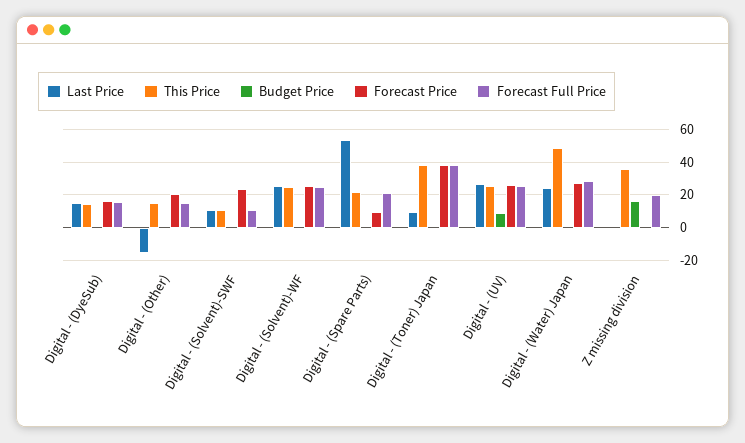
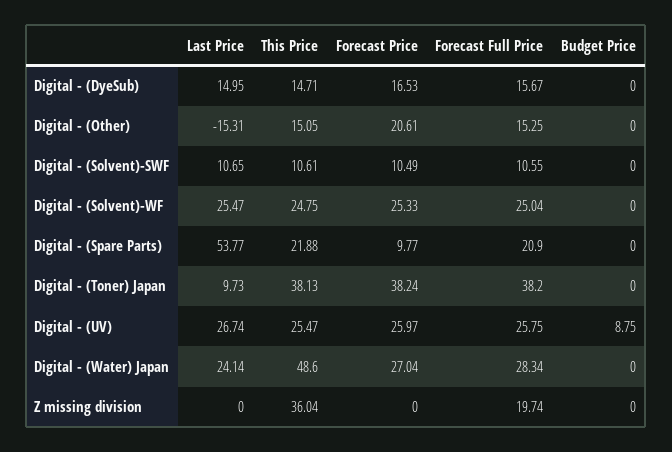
  {
    "Last Price": {
      "Digital - (DyeSub)": 14.95,
      "Digital - (Other)": -15.31,
      "Digital - (Solvent)-SWF": 10.65,
      "Digital - (Solvent)-WF": 25.47,
      "Digital - (Spare Parts)": 53.77,
      "Digital - (Toner) Japan": 9.73,
      "Digital - (UV)": 26.74,
      "Digital - (Water) Japan": 24.14,
      "Z missing division": 0
    },
    "This Price": {
      "Digital - (DyeSub)": 14.71,
      "Digital - (Other)": 15.05,
      "Digital - (Solvent)-SWF": 10.61,
      "Digital - (Solvent)-WF": 24.75,
      "Digital - (Spare Parts)": 21.88,
      "Digital - (Toner) Japan": 38.13,
      "Digital - (UV)": 25.47,
      "Digital - (Water) Japan": 48.6,
      "Z missing division": 36.04
    },
    "Budget Price": {
      "Digital - (DyeSub)": 0,
      "Digital - (Other)": 0,
      "Digital - (Solvent)-SWF": 0,
      "Digital - (Solvent)-WF": 0,
      "Digital - (Spare Parts)": 0,
      "Digital - (Toner) Japan": 0,
      "Digital - (UV)": 8.75,
      "Digital - (Water) Japan": 0,
-     "Z missing division": 15
+     "Z missing division": 0
    },
    "Forecast Price": {
      "Digital - (DyeSub)": 16.53,
      "Digital - (Other)": 20.61,
-     "Digital - (Solvent)-SWF": 25,
+     "Digital - (Solvent)-SWF": 10.49,
      "Digital - (Solvent)-WF": 25.33,
      "Digital - (Spare Parts)": 9.77,
      "Digital - (Toner) Japan": 38.24,
      "Digital - (UV)": 25.97,
      "Digital - (Water) Japan": 27.04,
      "Z missing division": 0
    },
    "Forecast Full Price": {
      "Digital - (DyeSub)": 15.67,
      "Digital - (Other)": 15.25,
      "Digital - (Solvent)-SWF": 10.55,
      "Digital - (Solvent)-WF": 25.04,
      "Digital - (Spare Parts)": 20.9,
      "Digital - (Toner) Japan": 38.2,
      "Digital - (UV)": 25.75,
      "Digital - (Water) Japan": 28.34,
      "Z missing division": 19.74
    }
  }

